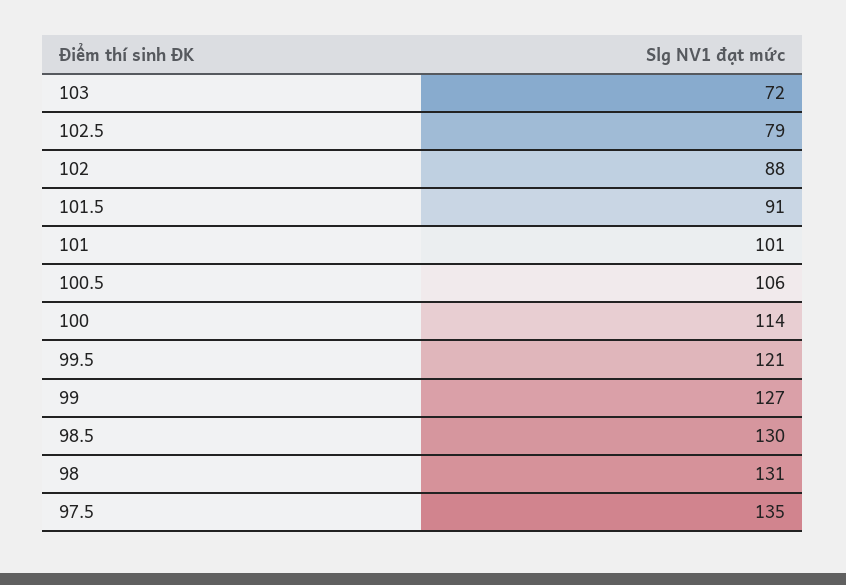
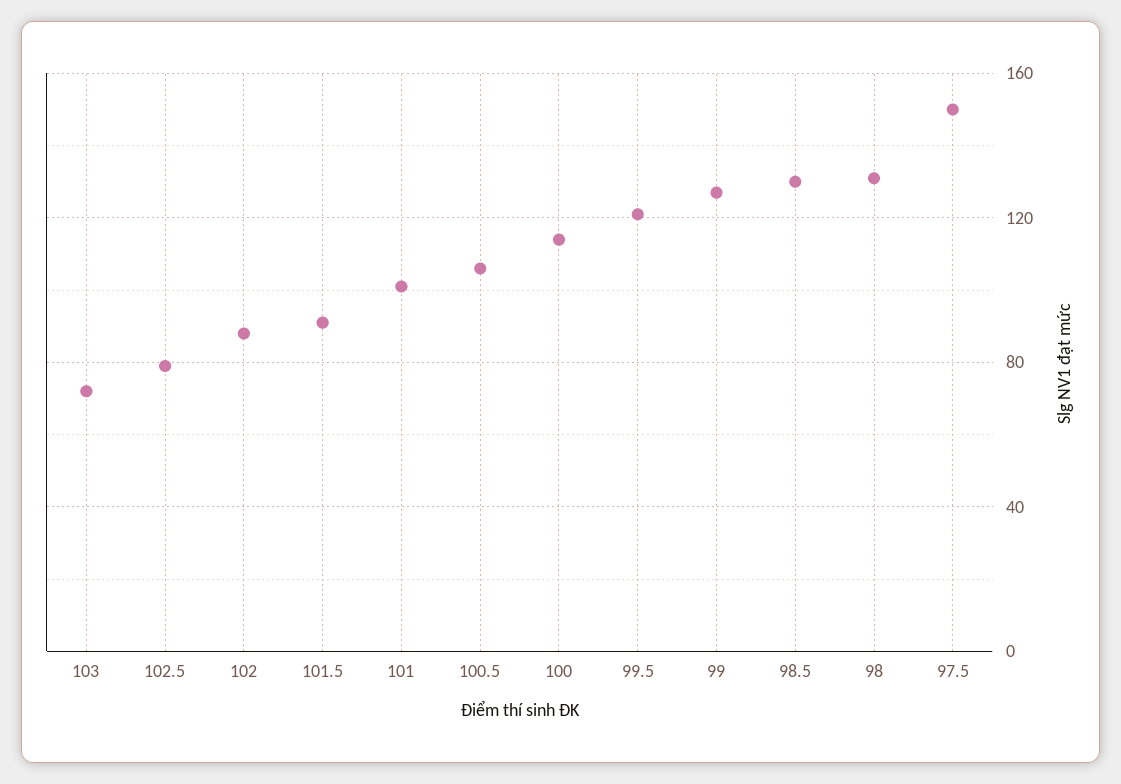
  {
    "103": 72,
    "102.5": 79,
    "102": 88,
    "101.5": 91,
    "101": 101,
    "100.5": 106,
    "100": 114,
    "99.5": 121,
    "99": 127,
    "98.5": 130,
    "98": 131,
-   "97.5": 135
+   "97.5": 150
  }

